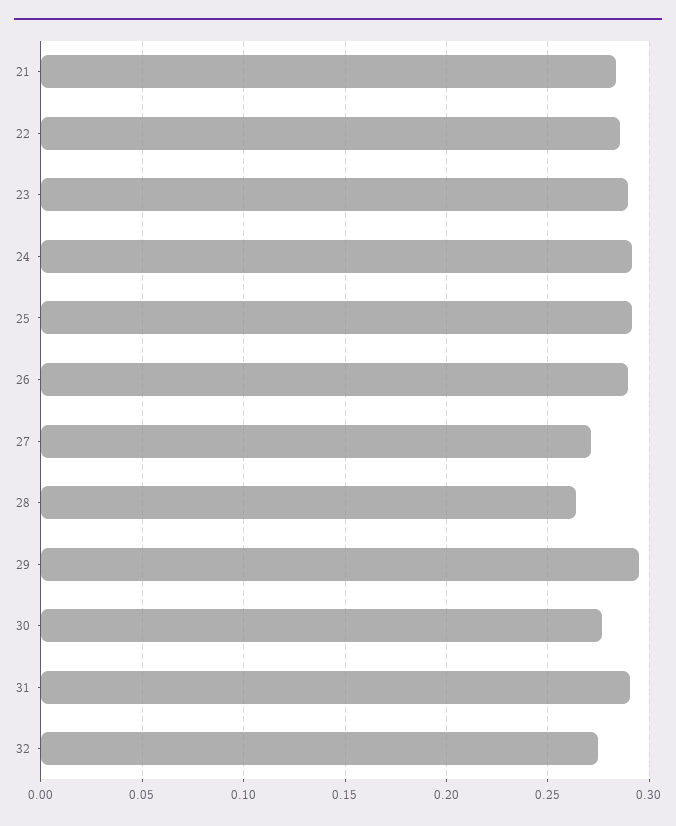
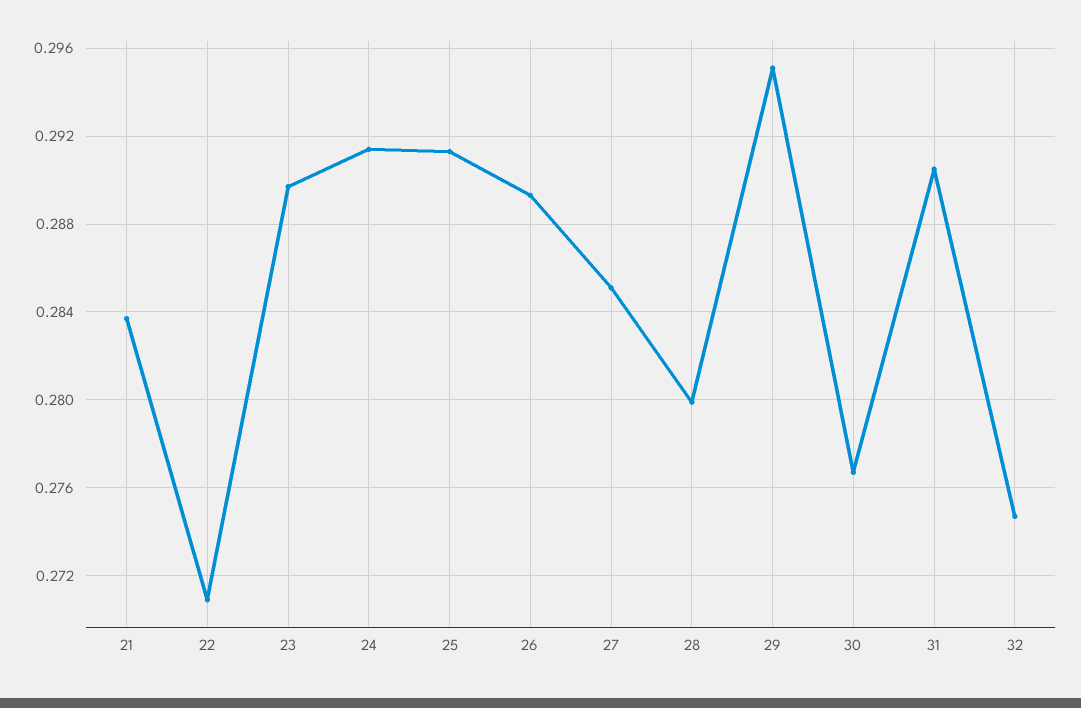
  {
    "21": 0.2835,
-   "22": 0.285,
+   "22": 0.271,
    "23": 0.2895,
    "24": 0.2915,
    "25": 0.2915,
    "26": 0.2895,
-   "27": 0.27,
+   "27": 0.285,
-   "28": 0.265,
+   "28": 0.28,
    "29": 0.295,
    "30": 0.2765,
    "31": 0.2905,
    "32": 0.2745
  }

